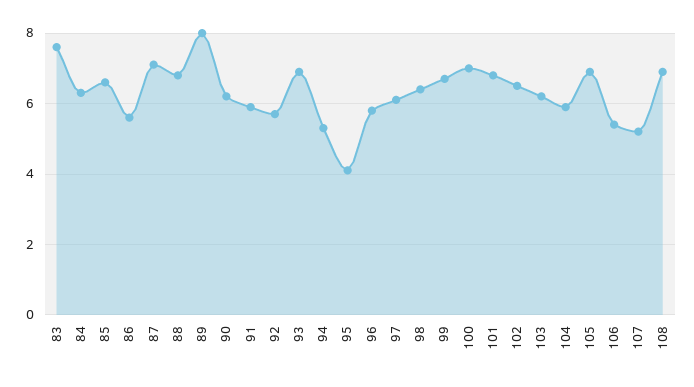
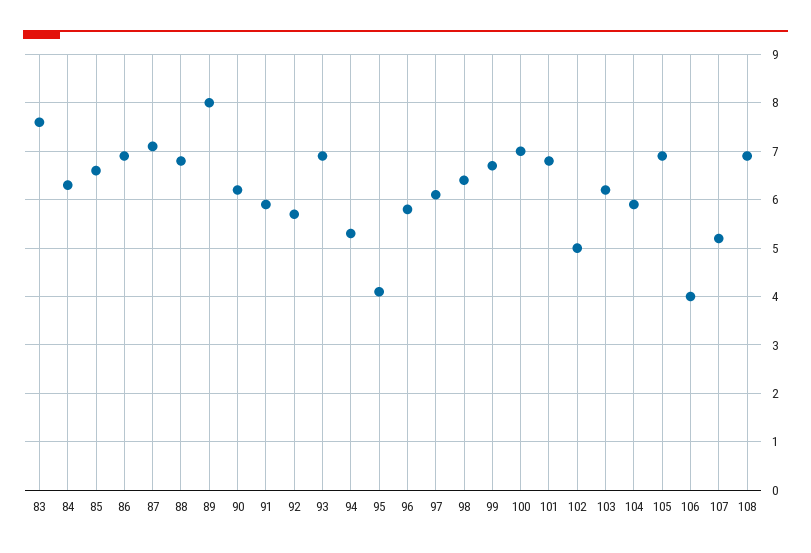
  {
    "83": 7.5,
    "84": 6.5,
    "85": 6.5,
-   "86": 5.5,
+   "86": 7,
    "87": 7,
    "88": 7,
    "89": 8,
    "90": 6,
    "91": 6,
    "92": 5.5,
    "93": 7,
    "94": 5.5,
    "95": 4,
    "96": 6,
    "97": 6,
    "98": 6.5,
    "99": 6.5,
    "100": 7,
    "101": 7,
-   "102": 6.5,
+   "102": 5,
    "103": 6,
    "104": 6,
    "105": 7,
-   "106": 5.5,
+   "106": 4,
    "107": 5,
    "108": 7
  }

